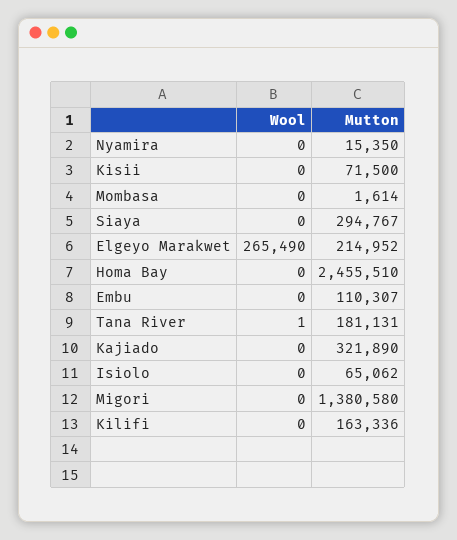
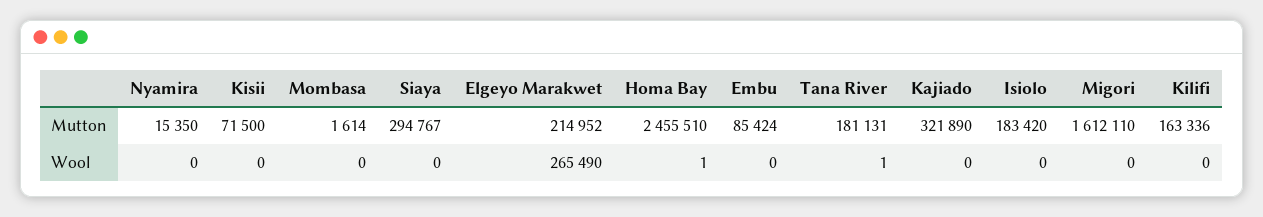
  {
    "Wool": {
      "Nyamira": 0,
      "Kisii": 0,
      "Mombasa": 0,
      "Siaya": 0,
      "Elgeyo Marakwet": 265490,
-     "Homa Bay": 0,
+     "Homa Bay": 1,
      "Embu": 0,
      "Tana River": 1,
      "Kajiado": 0,
      "Isiolo": 0,
      "Migori": 0,
      "Kilifi": 0
    },
    "Mutton": {
      "Nyamira": 15350,
      "Kisii": 71500,
      "Mombasa": 1614,
      "Siaya": 294767,
      "Elgeyo Marakwet": 214952,
      "Homa Bay": 2455510,
-     "Embu": 110307,
+     "Embu": 85424,
      "Tana River": 181131,
      "Kajiado": 321890,
-     "Isiolo": 65062,
+     "Isiolo": 183420,
-     "Migori": 1380580,
+     "Migori": 1612110,
      "Kilifi": 163336
    }
  }

